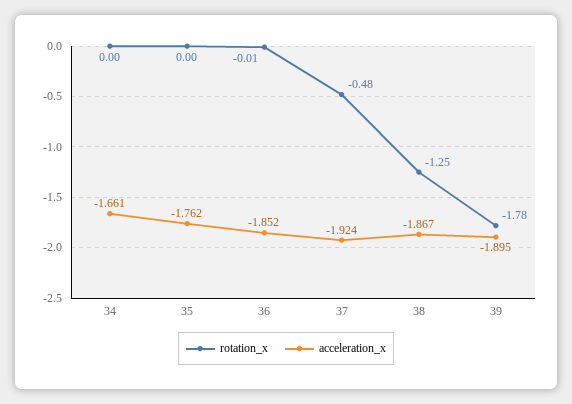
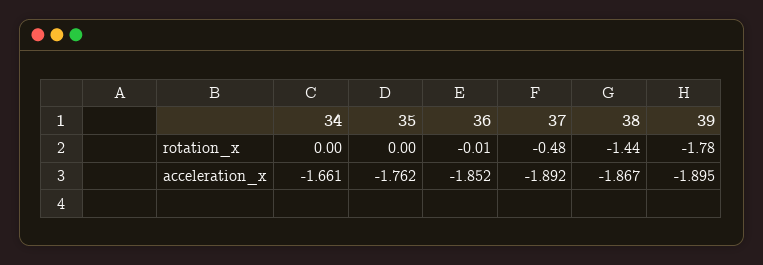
  {
    "rotation_x": {
      "34": 0,
      "35": 0,
      "36": -0.01,
      "37": -0.48,
-     "38": -1.25,
+     "38": -1.44,
      "39": -1.78
    },
    "acceleration_x": {
      "34": -1.661,
      "35": -1.762,
      "36": -1.852,
-     "37": -1.924,
+     "37": -1.892,
      "38": -1.867,
      "39": -1.895
    }
  }

